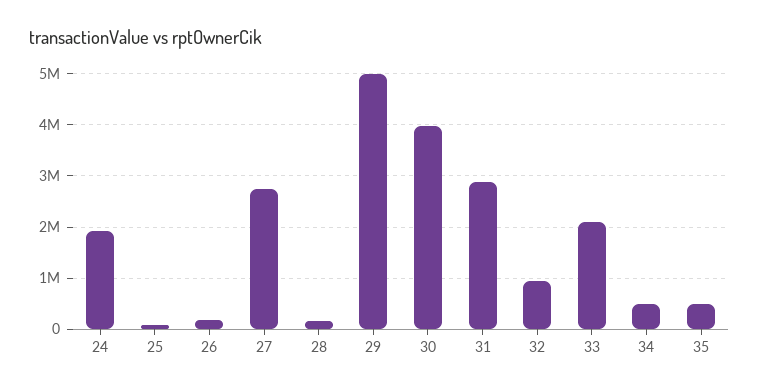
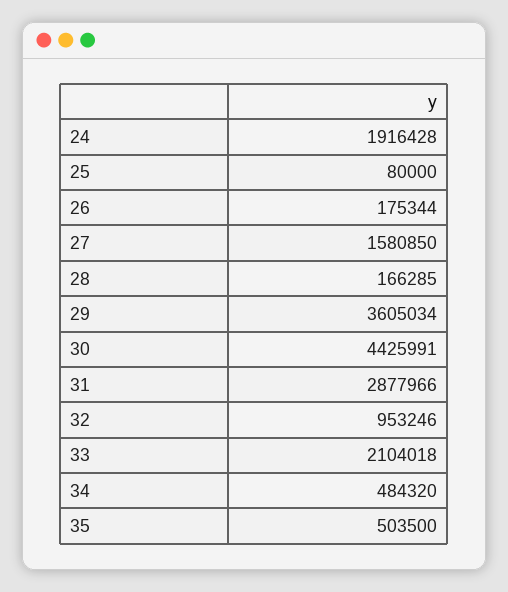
  {
    "24": 1916428,
    "25": 80000,
    "26": 175344,
-   "27": 2800000,
+   "27": 1580850,
    "28": 166285,
-   "29": 5000000,
+   "29": 3605034,
-   "30": 4000000,
+   "30": 4425991,
    "31": 2877966,
    "32": 953246,
    "33": 2104018,
    "34": 484320,
    "35": 503500
  }

